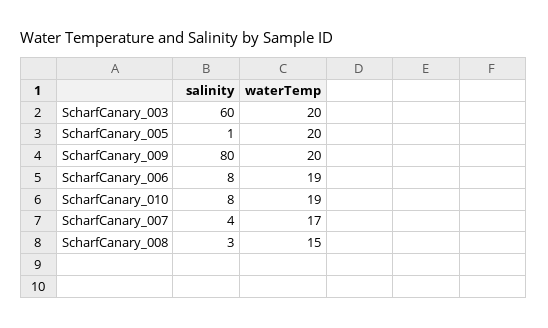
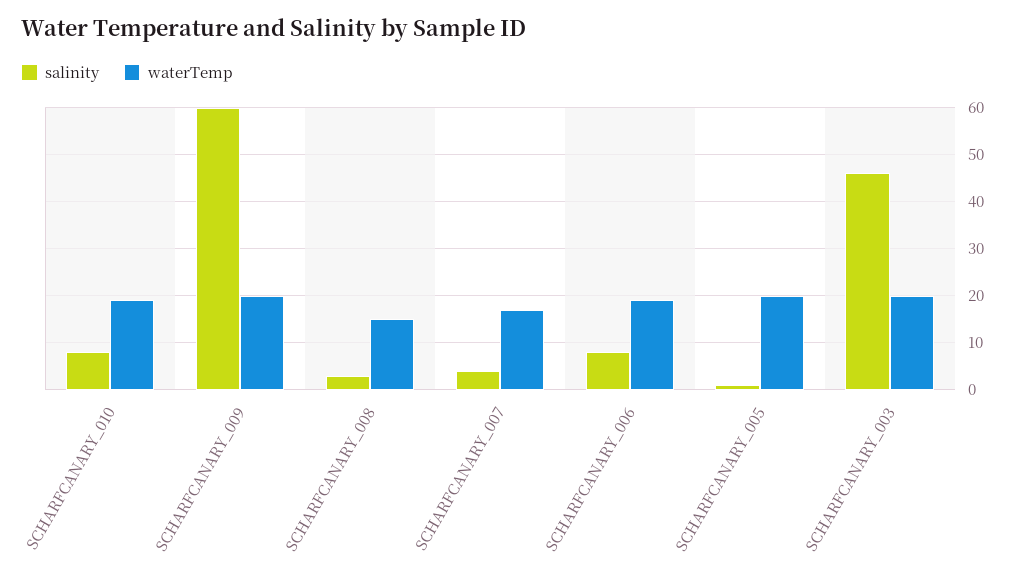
  {
    "salinity": {
-     "ScharfCanary_003": 60,
+     "ScharfCanary_003": 45,
      "ScharfCanary_005": 1,
-     "ScharfCanary_009": 80,
+     "ScharfCanary_009": 60,
      "ScharfCanary_006": 8,
      "ScharfCanary_010": 8,
      "ScharfCanary_007": 4,
      "ScharfCanary_008": 3
    },
    "waterTemp": {
      "ScharfCanary_003": 20,
      "ScharfCanary_005": 20,
      "ScharfCanary_009": 20,
      "ScharfCanary_006": 19,
      "ScharfCanary_010": 19,
      "ScharfCanary_007": 17,
      "ScharfCanary_008": 15
    }
  }

